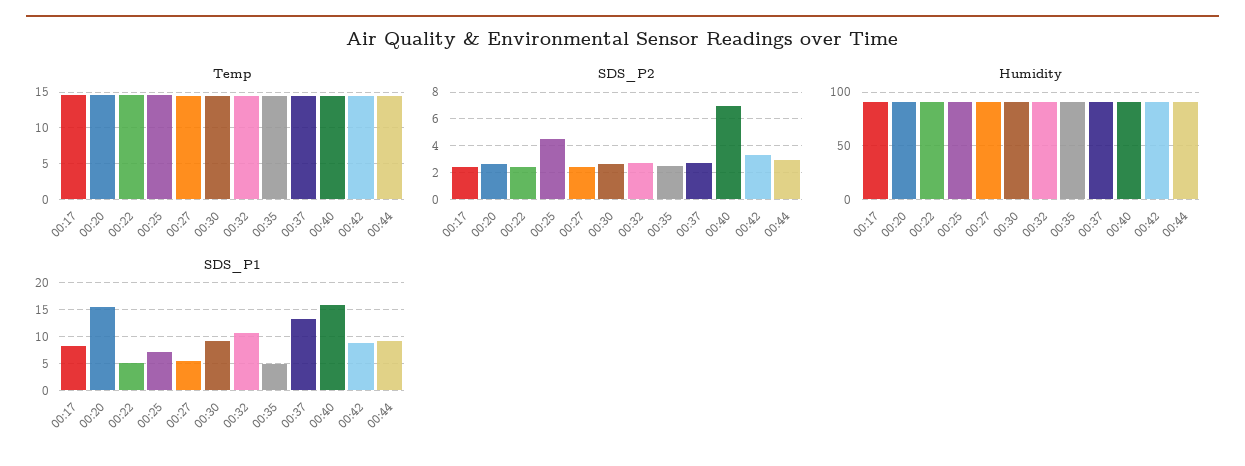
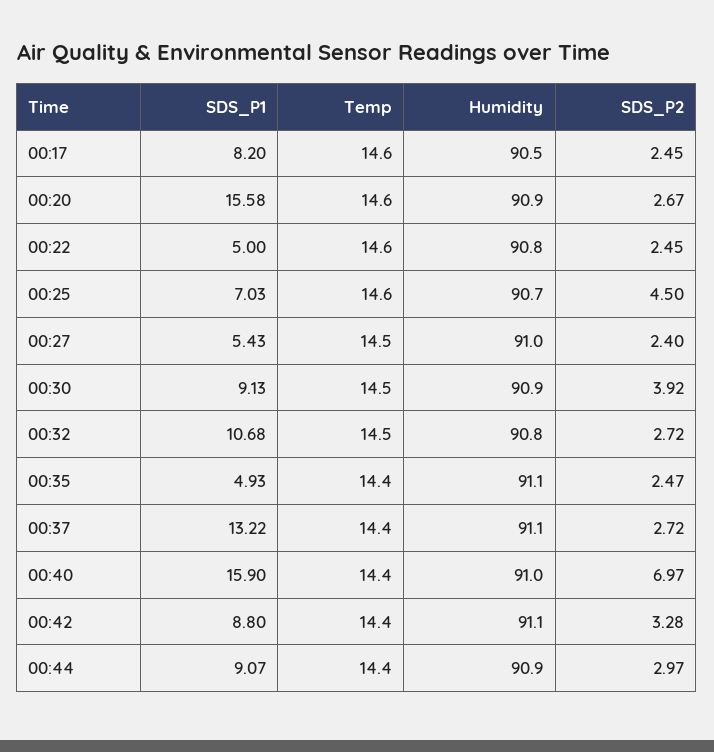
  {
    "Temp": {
      "00:17": 14.6,
      "00:20": 14.6,
      "00:22": 14.6,
      "00:25": 14.6,
      "00:27": 14.5,
      "00:30": 14.5,
      "00:32": 14.5,
      "00:35": 14.4,
      "00:37": 14.4,
      "00:40": 14.4,
      "00:42": 14.4,
      "00:44": 14.4
    },
    "SDS_P2": {
      "00:17": 2.45,
      "00:20": 2.67,
      "00:22": 2.45,
      "00:25": 4.5,
      "00:27": 2.4,
-     "00:30": 2.5,
+     "00:30": 3.92,
      "00:32": 2.72,
      "00:35": 2.47,
      "00:37": 2.72,
      "00:40": 6.97,
      "00:42": 3.28,
      "00:44": 2.97
    },
    "Humidity": {
      "00:17": 90.5,
      "00:20": 90.9,
      "00:22": 90.8,
      "00:25": 90.7,
      "00:27": 91,
      "00:30": 90.9,
      "00:32": 90.8,
      "00:35": 91.1,
      "00:37": 91.1,
      "00:40": 91,
      "00:42": 91.1,
      "00:44": 90.9
    },
    "SDS_P1": {
      "00:17": 8.2,
      "00:20": 15.58,
      "00:22": 5,
      "00:25": 7.03,
      "00:27": 5.43,
      "00:30": 9.13,
      "00:32": 10.68,
      "00:35": 4.93,
      "00:37": 13.22,
      "00:40": 15.9,
      "00:42": 8.8,
      "00:44": 9.07
    }
  }

